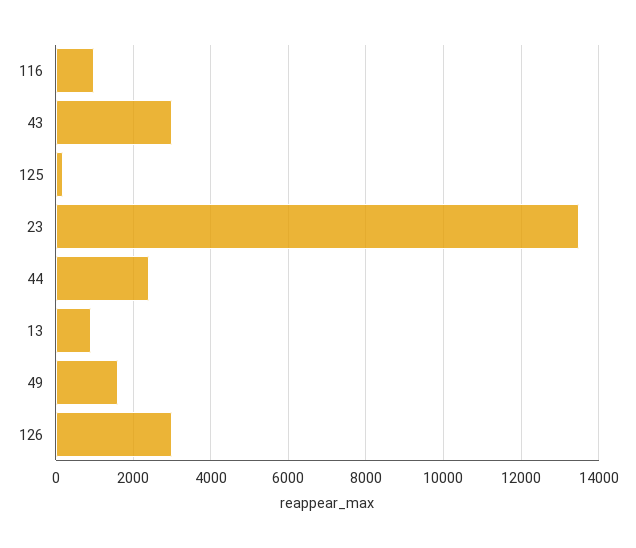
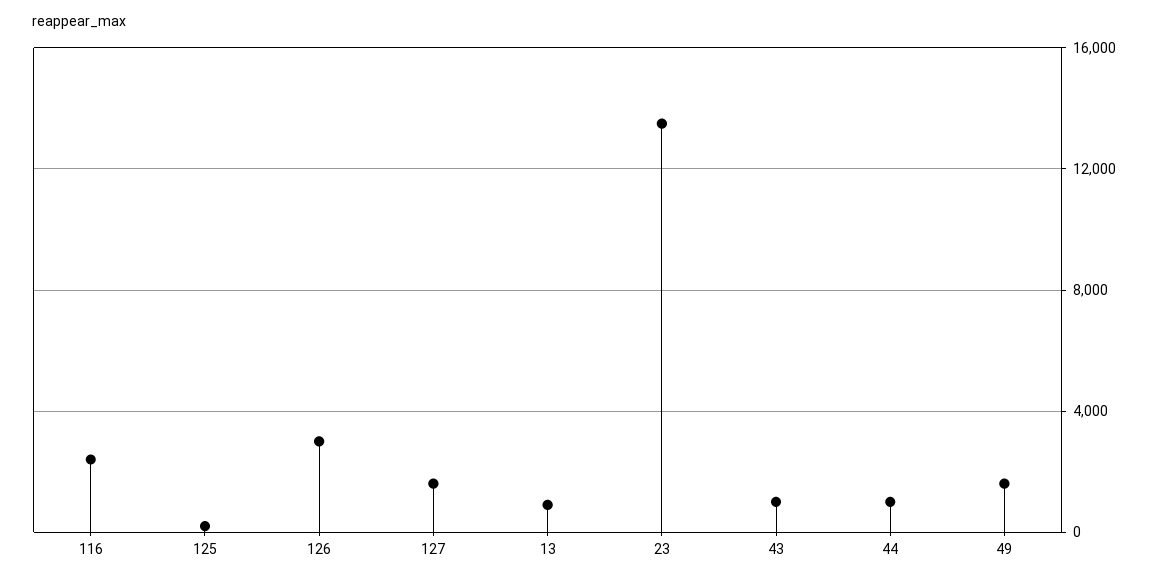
  {
-   "116": 1000,
+   "116": 2500,
-   "43": 3000,
+   "43": 1000,
    "125": 200,
    "23": 13600,
-   "44": 2400,
+   "44": 1000,
    "13": 1000,
    "49": 1600,
-   "126": 3000
+   "126": 3000,
+   "127": 1500
  }

